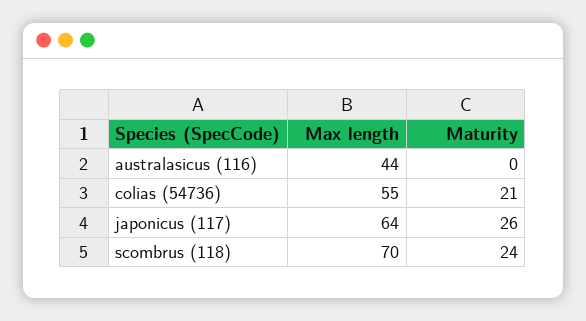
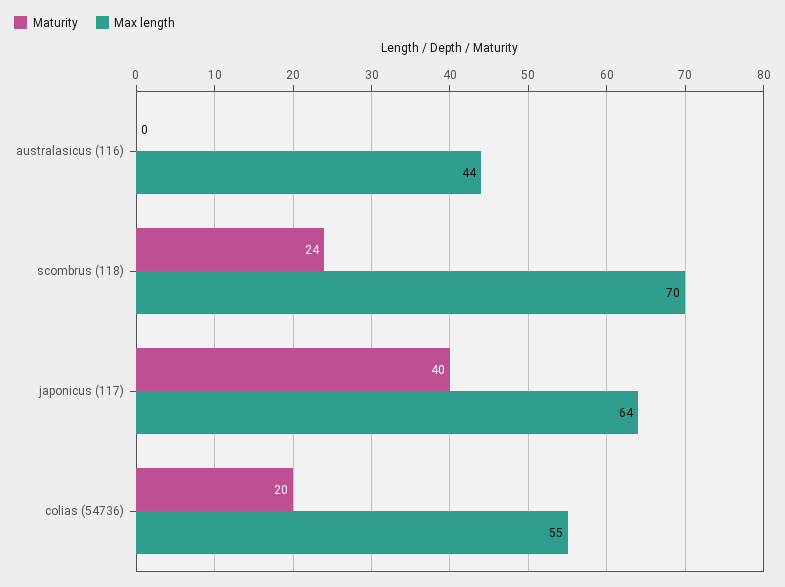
  {
    "Max length": {
      "australasicus (116)": 44,
      "colias (54736)": 55,
      "japonicus (117)": 64,
      "scombrus (118)": 70
    },
    "Maturity": {
      "australasicus (116)": 0,
-     "colias (54736)": 21,
+     "colias (54736)": 20,
-     "japonicus (117)": 26,
+     "japonicus (117)": 40,
      "scombrus (118)": 24
    }
  }

